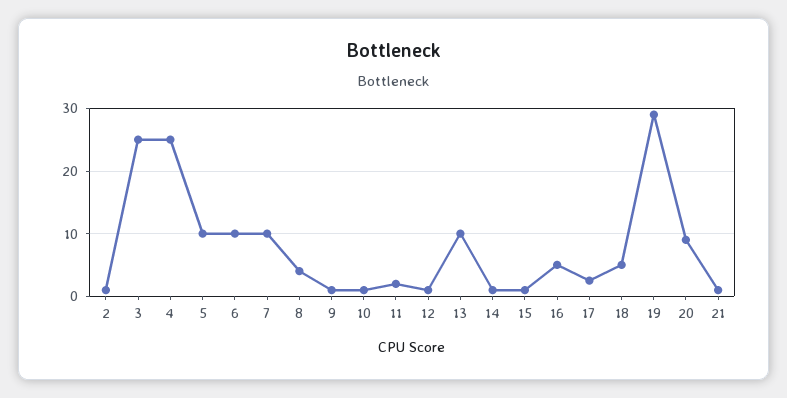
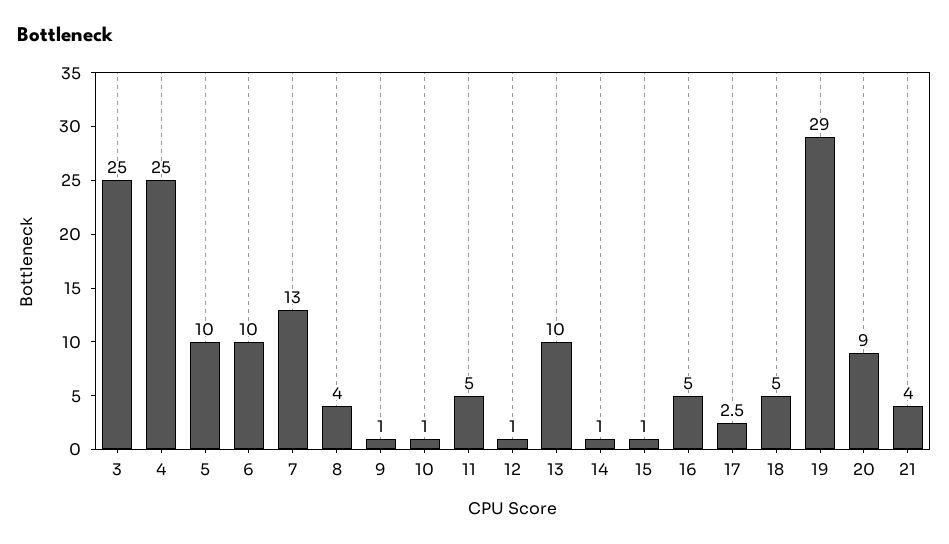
  {
-   "2": 1,
    "3": 25,
    "4": 25,
    "5": 10,
    "6": 10,
-   "7": 10,
+   "7": 13,
    "8": 4,
    "9": 1,
    "10": 1,
-   "11": 2,
+   "11": 5,
    "12": 1,
    "13": 10,
    "14": 1,
    "15": 1,
    "16": 5,
    "17": 2.5,
    "18": 5,
    "19": 29,
    "20": 9,
-   "21": 1
+   "21": 4
  }

